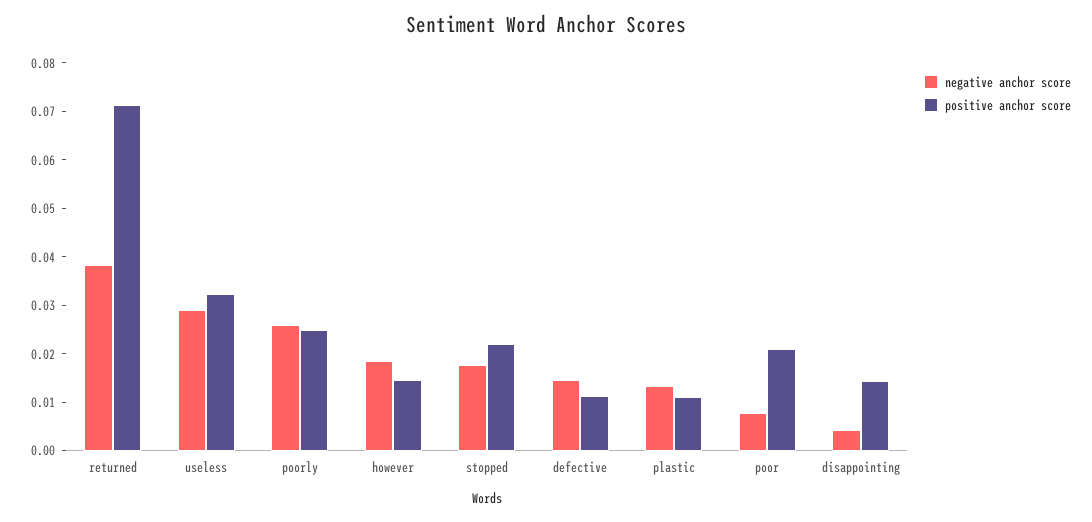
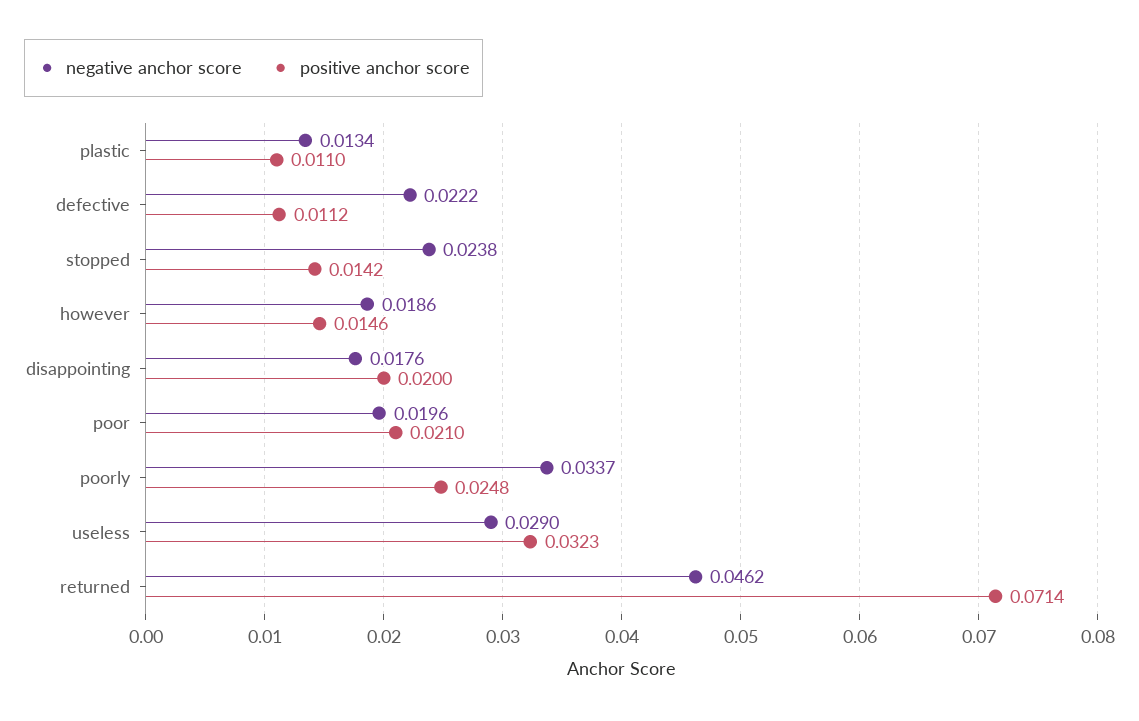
  {
    "negative anchor score": {
-     "returned": 0.038,
+     "returned": 0.0462,
      "useless": 0.029,
-     "poorly": 0.026,
+     "poorly": 0.0337,
      "however": 0.0186,
-     "stopped": 0.018,
+     "stopped": 0.0238,
-     "defective": 0.014,
+     "defective": 0.0222,
      "plastic": 0.0134,
-     "poor": 0.008,
+     "poor": 0.0196,
-     "disappointing": 0.004
+     "disappointing": 0.0176
    },
    "positive anchor score": {
      "returned": 0.0714,
      "useless": 0.0323,
      "poorly": 0.0248,
      "however": 0.0146,
-     "stopped": 0.022,
+     "stopped": 0.0142,
      "defective": 0.0112,
      "plastic": 0.011,
      "poor": 0.021,
-     "disappointing": 0.014
+     "disappointing": 0.02
    }
  }

